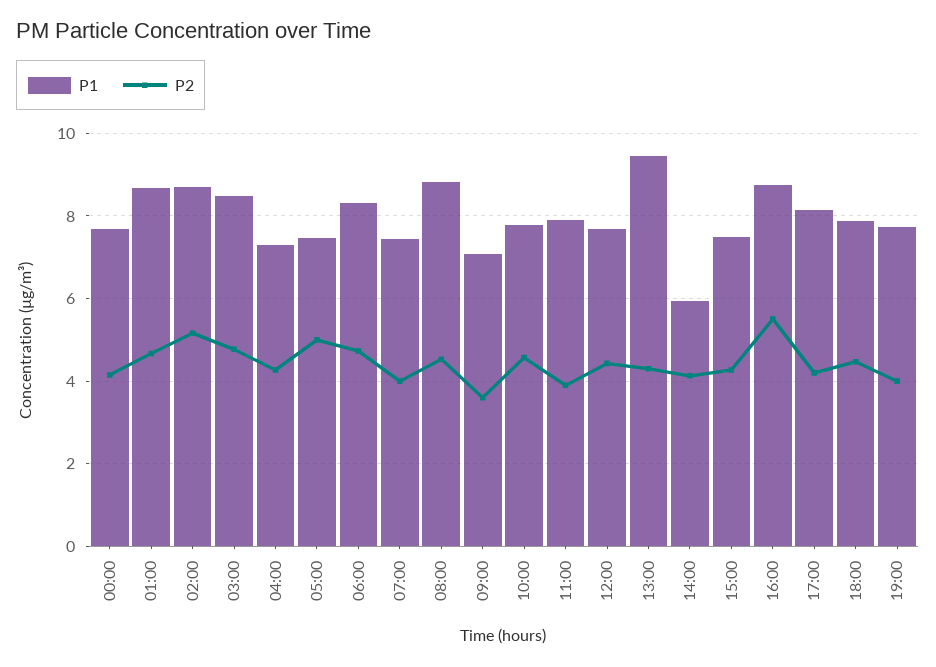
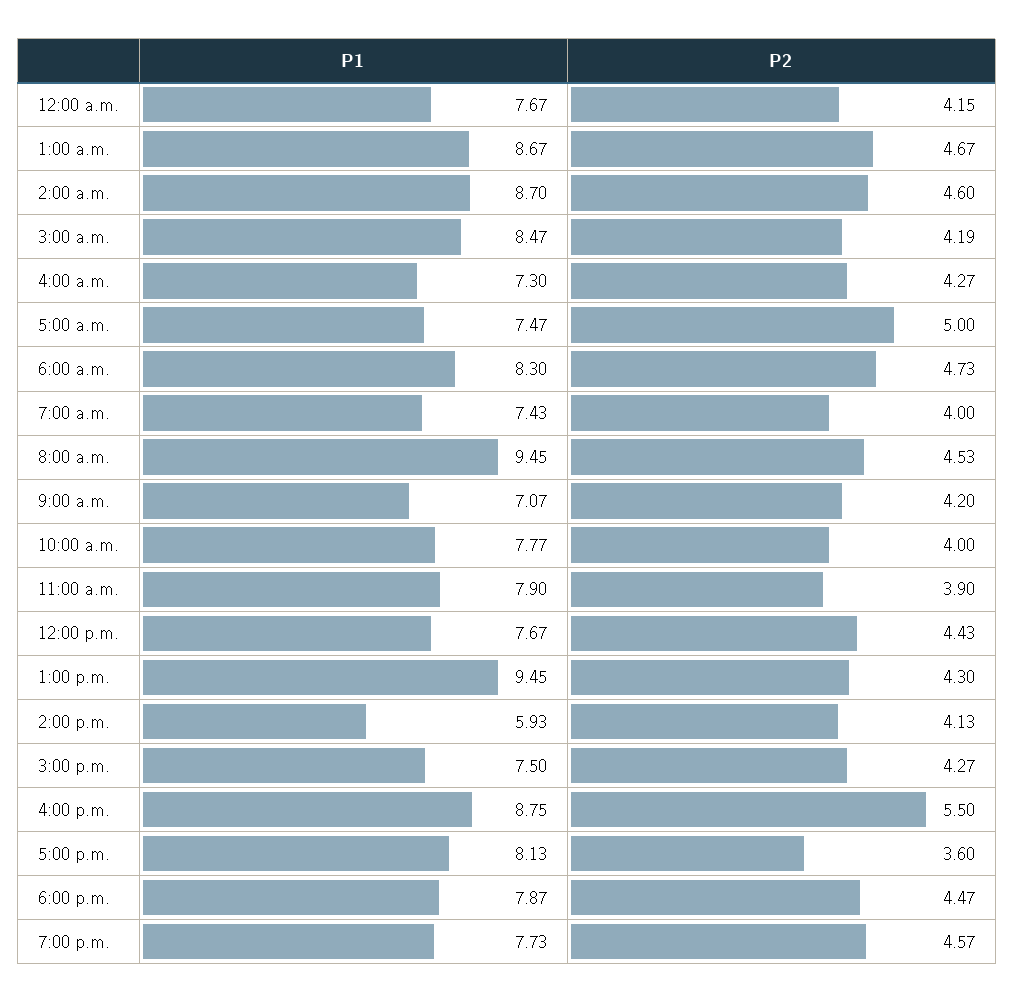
  {
    "P1": {
      "00:00": 7.67,
      "01:00": 8.67,
      "02:00": 8.7,
      "03:00": 8.47,
      "04:00": 7.3,
      "05:00": 7.47,
      "06:00": 8.3,
      "07:00": 7.43,
-     "08:00": 8.8,
+     "08:00": 9.45,
      "09:00": 7.07,
      "10:00": 7.77,
      "11:00": 7.9,
      "12:00": 7.67,
      "13:00": 9.45,
      "14:00": 5.93,
      "15:00": 7.5,
      "16:00": 8.75,
      "17:00": 8.13,
      "18:00": 7.87,
      "19:00": 7.73
    },
    "P2": {
      "00:00": 4.15,
      "01:00": 4.67,
-     "02:00": 5.2,
+     "02:00": 4.6,
-     "03:00": 4.8,
+     "03:00": 4.19,
      "04:00": 4.27,
      "05:00": 5,
      "06:00": 4.73,
      "07:00": 4,
      "08:00": 4.53,
-     "09:00": 3.6,
+     "09:00": 4.2,
-     "10:00": 4.6,
+     "10:00": 4,
      "11:00": 3.9,
      "12:00": 4.43,
      "13:00": 4.3,
      "14:00": 4.13,
      "15:00": 4.27,
      "16:00": 5.5,
-     "17:00": 4.2,
+     "17:00": 3.6,
      "18:00": 4.47,
-     "19:00": 4
+     "19:00": 4.57
    }
  }

